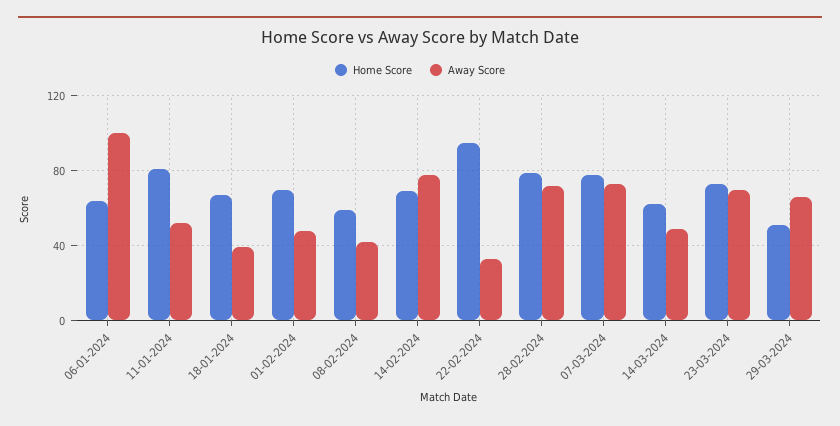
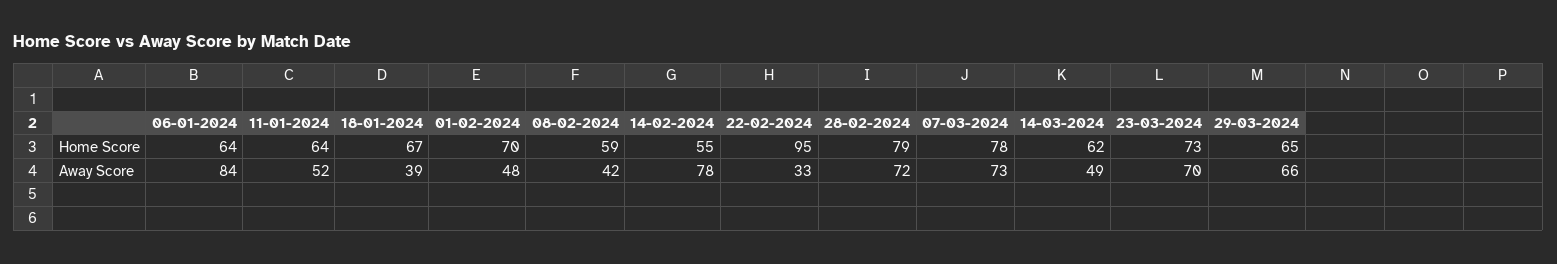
  {
    "Home Score": {
      "06-01-2024": 64,
-     "11-01-2024": 80,
+     "11-01-2024": 64,
      "18-01-2024": 67,
      "01-02-2024": 70,
      "08-02-2024": 59,
-     "14-02-2024": 70,
+     "14-02-2024": 55,
      "22-02-2024": 95,
      "28-02-2024": 79,
      "07-03-2024": 78,
      "14-03-2024": 62,
      "23-03-2024": 73,
-     "29-03-2024": 50
+     "29-03-2024": 65
    },
    "Away Score": {
-     "06-01-2024": 100,
+     "06-01-2024": 84,
      "11-01-2024": 52,
      "18-01-2024": 39,
      "01-02-2024": 48,
      "08-02-2024": 42,
      "14-02-2024": 78,
      "22-02-2024": 33,
      "28-02-2024": 72,
      "07-03-2024": 73,
      "14-03-2024": 49,
      "23-03-2024": 70,
      "29-03-2024": 66
    }
  }

